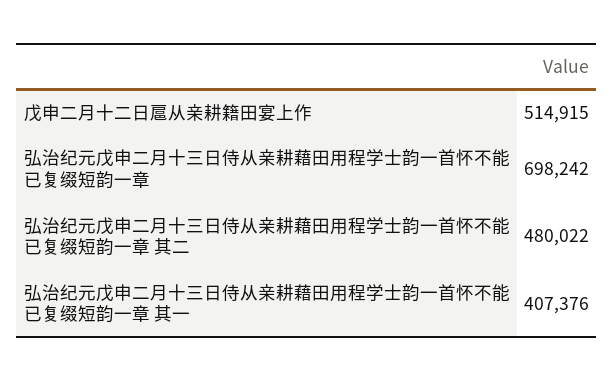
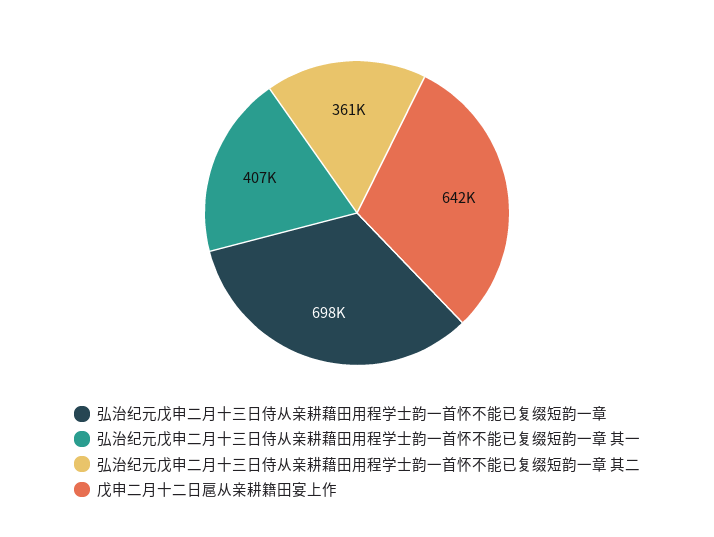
  {
-   "戊申二月十二日扈从亲耕籍田宴上作": 514915,
+   "戊申二月十二日扈从亲耕籍田宴上作": 642000,
    "弘治纪元戊申二月十三日侍从亲耕藉田用程学士韵一首怀不能已复缀短韵一章": 698242,
-   "弘治纪元戊申二月十三日侍从亲耕藉田用程学士韵一首怀不能已复缀短韵一章 其二": 480022,
+   "弘治纪元戊申二月十三日侍从亲耕藉田用程学士韵一首怀不能已复缀短韵一章 其二": 361000,
    "弘治纪元戊申二月十三日侍从亲耕藉田用程学士韵一首怀不能已复缀短韵一章 其一": 407376
  }

